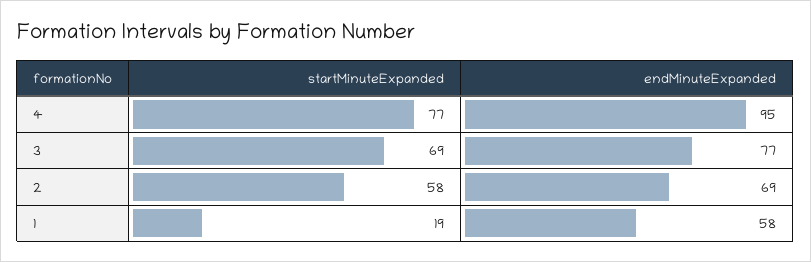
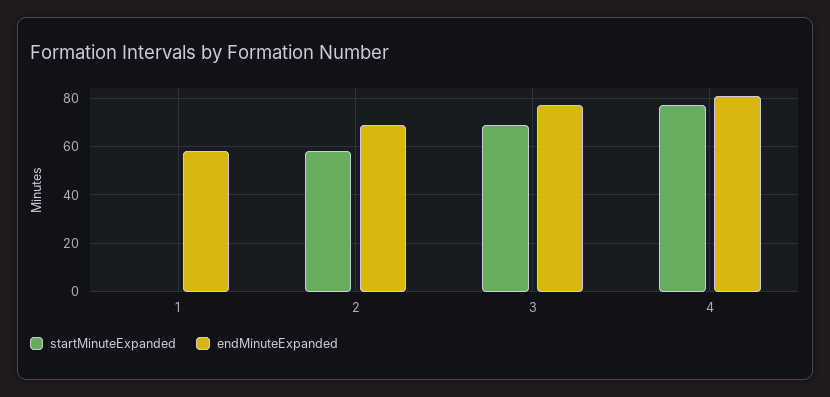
  {
    "startMinuteExpanded": {
      "4": 77,
      "3": 69,
      "2": 58,
-     "1": 19
+     "1": 0
    },
    "endMinuteExpanded": {
-     "4": 95,
+     "4": 80,
      "3": 77,
      "2": 69,
      "1": 58
    }
  }

